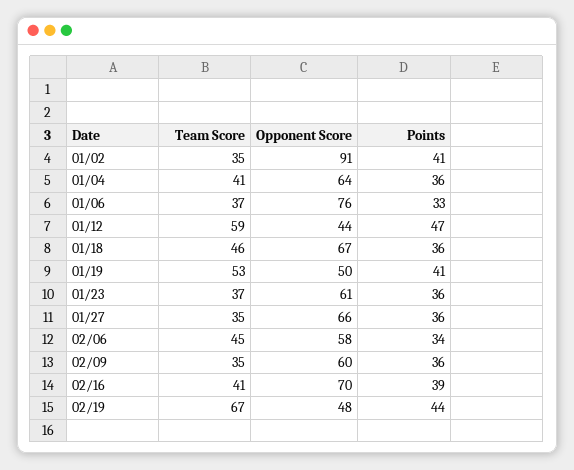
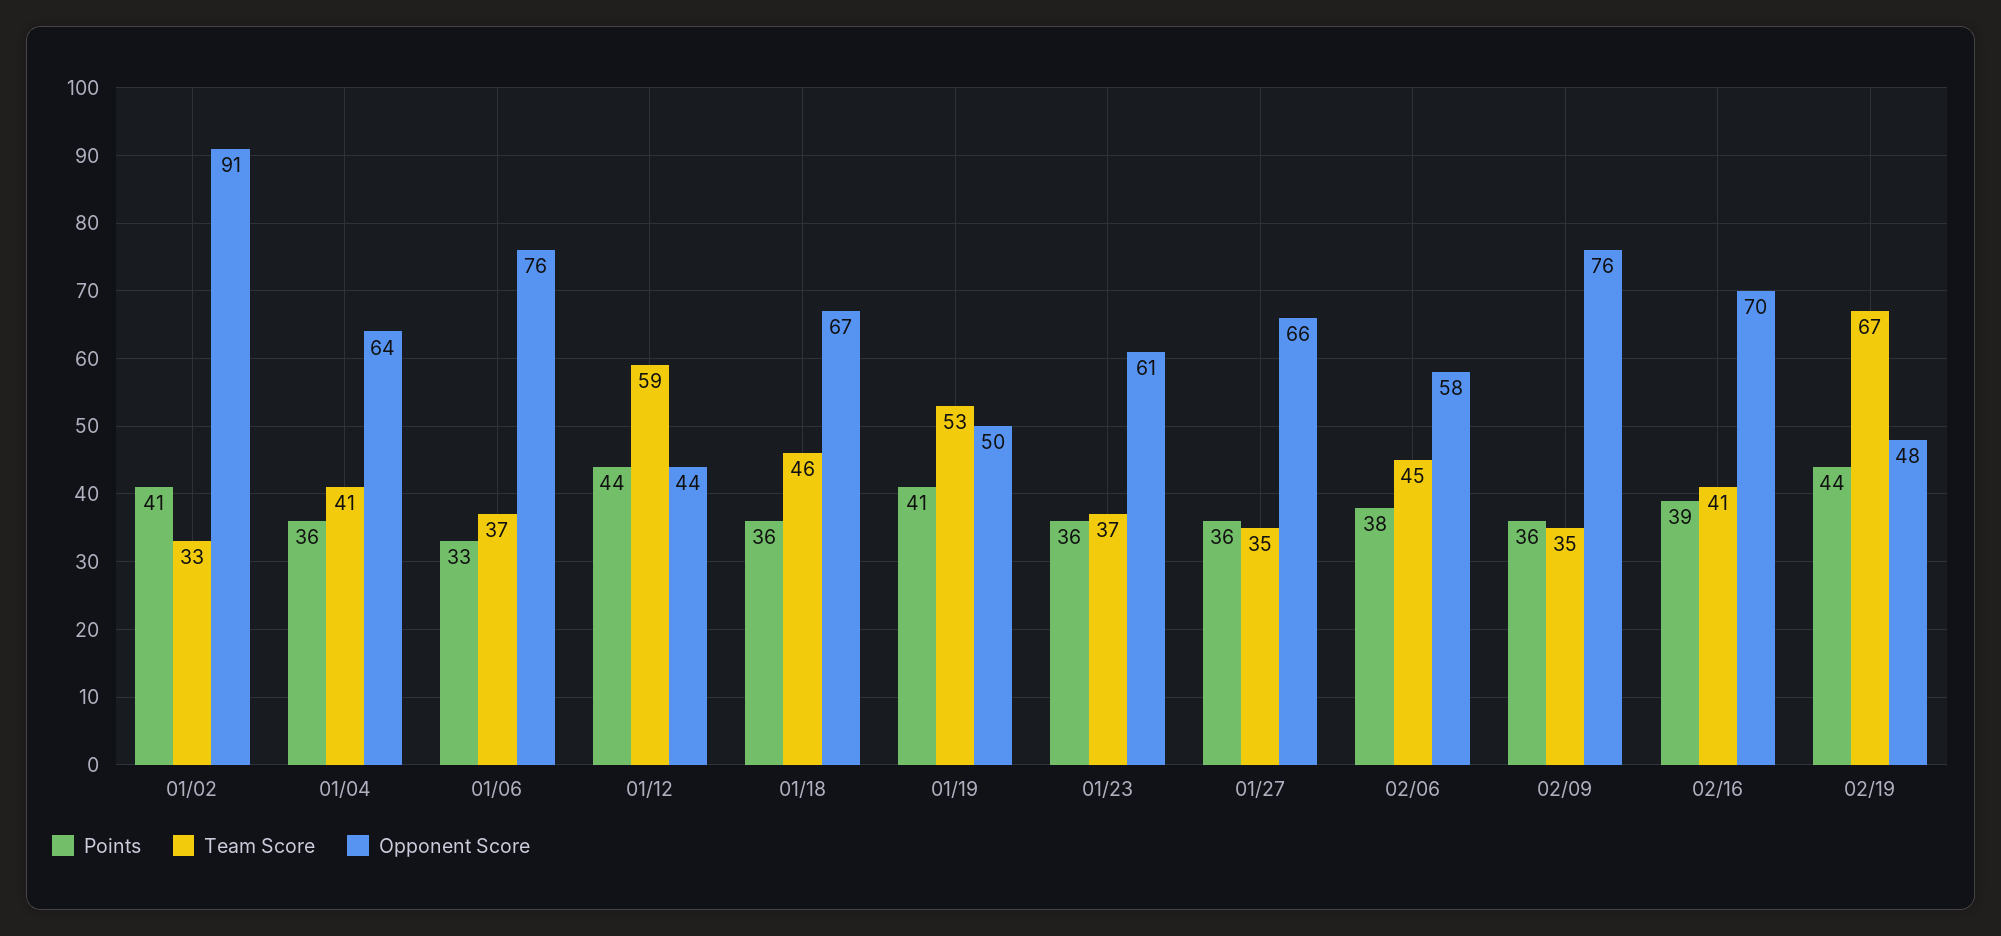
  {
    "Team Score": {
-     "01/02": 35,
+     "01/02": 33,
      "01/04": 41,
      "01/06": 37,
      "01/12": 59,
      "01/18": 46,
      "01/19": 53,
      "01/23": 37,
      "01/27": 35,
      "02/06": 45,
      "02/09": 35,
      "02/16": 41,
      "02/19": 67
    },
    "Opponent Score": {
      "01/02": 91,
      "01/04": 64,
      "01/06": 76,
      "01/12": 44,
      "01/18": 67,
      "01/19": 50,
      "01/23": 61,
      "01/27": 66,
      "02/06": 58,
-     "02/09": 60,
+     "02/09": 76,
      "02/16": 70,
      "02/19": 48
    },
    "Points": {
      "01/02": 41,
      "01/04": 36,
      "01/06": 33,
-     "01/12": 47,
+     "01/12": 44,
      "01/18": 36,
      "01/19": 41,
      "01/23": 36,
      "01/27": 36,
-     "02/06": 34,
+     "02/06": 38,
      "02/09": 36,
      "02/16": 39,
      "02/19": 44
    }
  }

